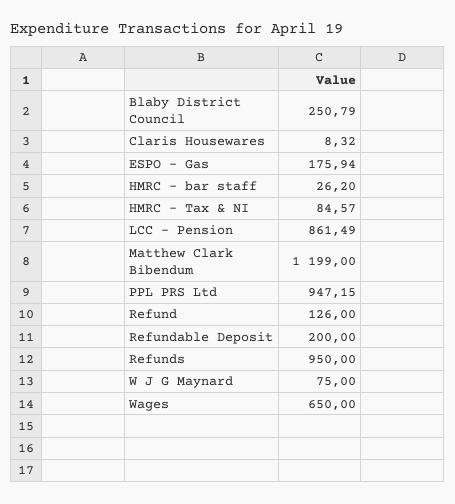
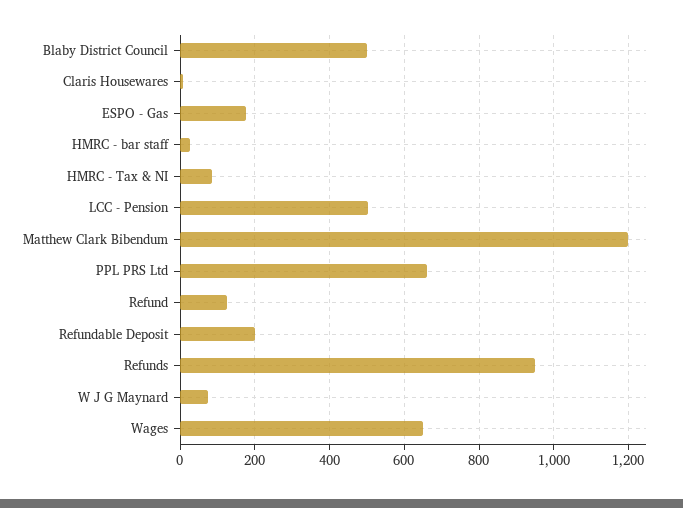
  {
-   "Blaby District Council": 250.79,
+   "Blaby District Council": 500,
    "Claris Housewares": 8.32,
    "ESPO - Gas": 175.94,
    "HMRC - bar staff": 26.2,
    "HMRC - Tax & NI": 84.57,
-   "LCC - Pension": 861.49,
+   "LCC - Pension": 500,
    "Matthew Clark Bibendum": 1199,
-   "PPL PRS Ltd": 947.15,
+   "PPL PRS Ltd": 660,
    "Refund": 126,
    "Refundable Deposit": 200,
    "Refunds": 950,
    "W J G Maynard": 75,
    "Wages": 650
  }

